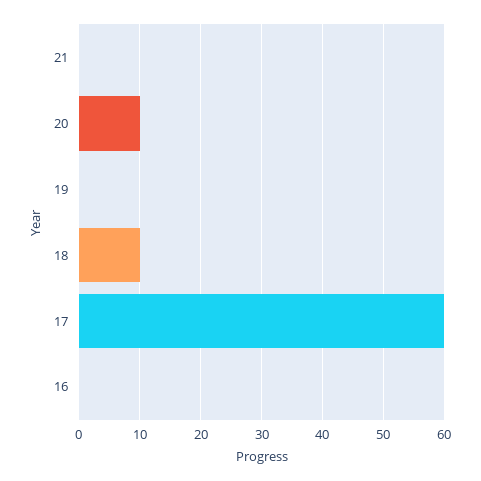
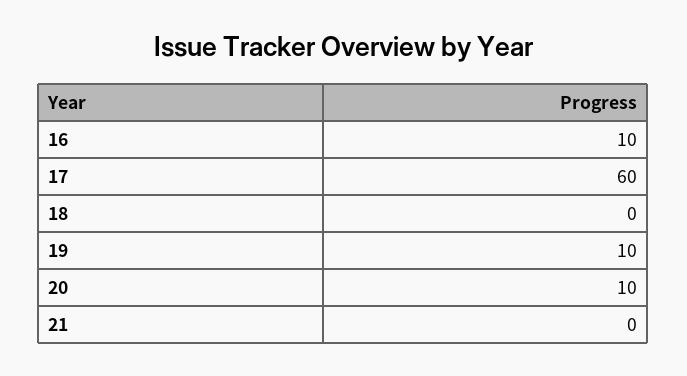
  {
    "21": 0,
    "20": 10,
-   "19": 0,
+   "19": 10,
-   "18": 10,
+   "18": 0,
    "17": 60,
-   "16": 0
+   "16": 10
  }

